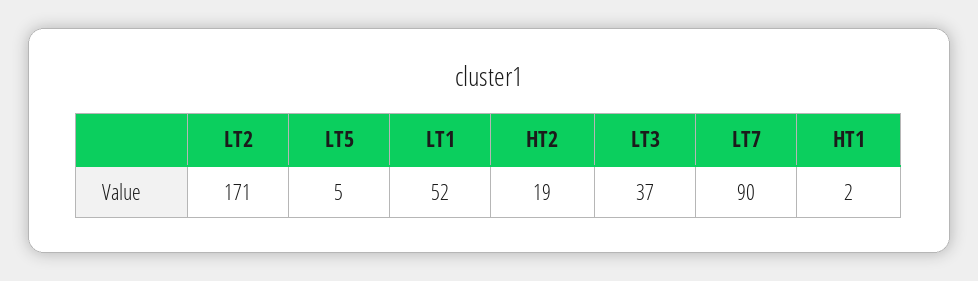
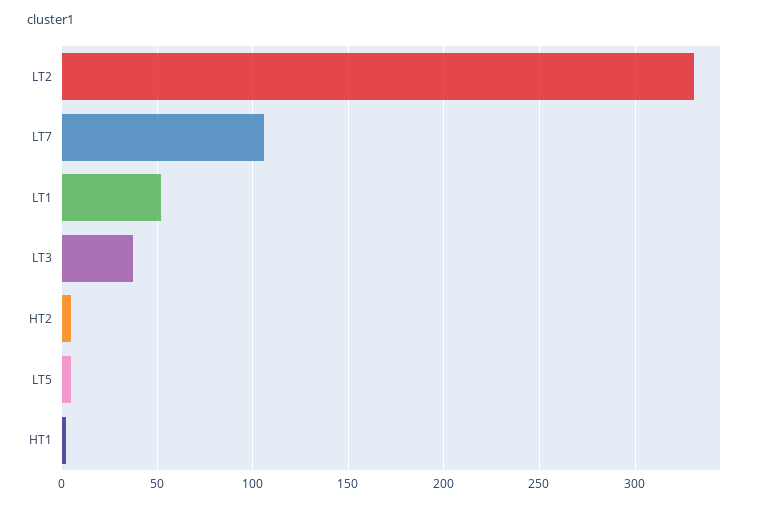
  {
-   "LT2": 171,
+   "LT2": 330,
    "LT5": 5,
    "LT1": 52,
-   "HT2": 19,
+   "HT2": 5,
    "LT3": 37,
-   "LT7": 90,
+   "LT7": 105,
    "HT1": 2
  }

